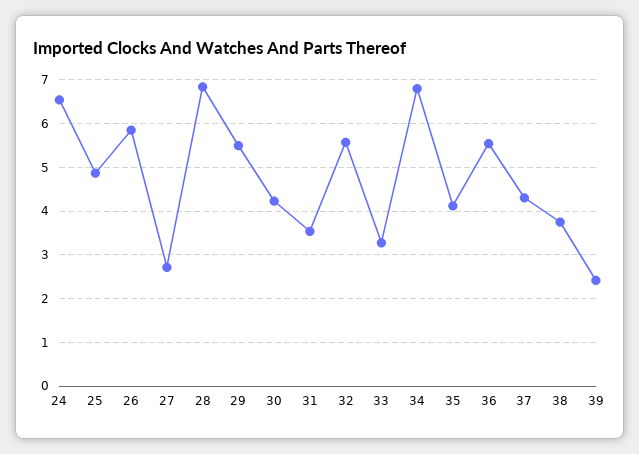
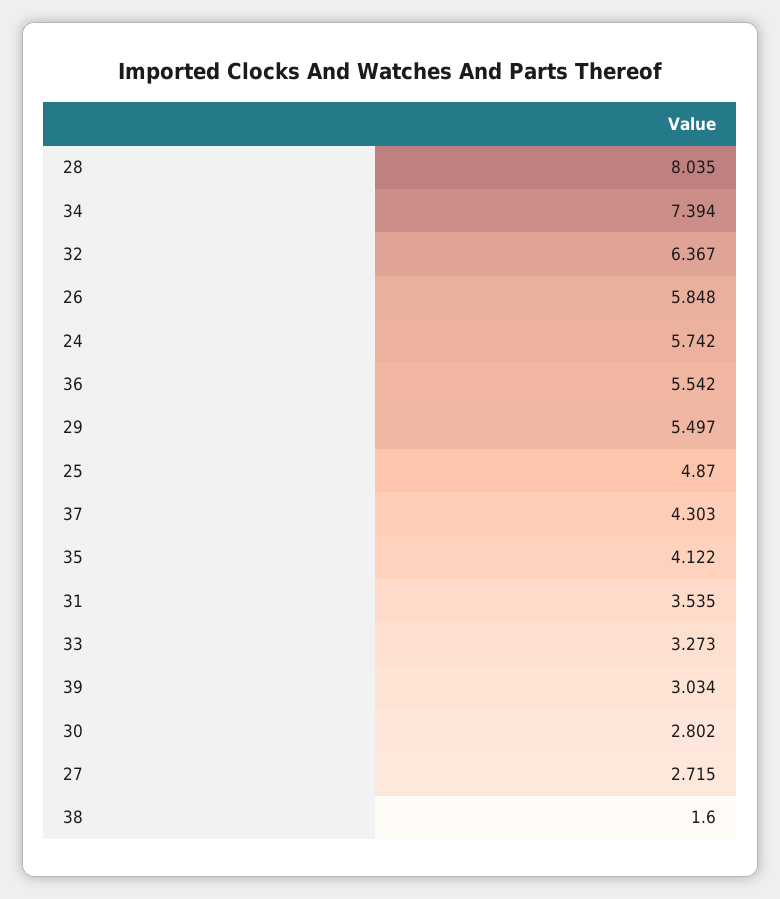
  {
-   "24": 6.6,
+   "24": 5.742,
    "25": 4.87,
    "26": 5.848,
    "27": 2.715,
-   "28": 6.8,
+   "28": 8.035,
    "29": 5.497,
-   "30": 4.2,
+   "30": 2.802,
    "31": 3.535,
-   "32": 5.6,
+   "32": 6.367,
    "33": 3.273,
-   "34": 6.8,
+   "34": 7.394,
    "35": 4.122,
    "36": 5.542,
    "37": 4.303,
-   "38": 3.8,
+   "38": 1.6,
-   "39": 2.4
+   "39": 3.034
  }

